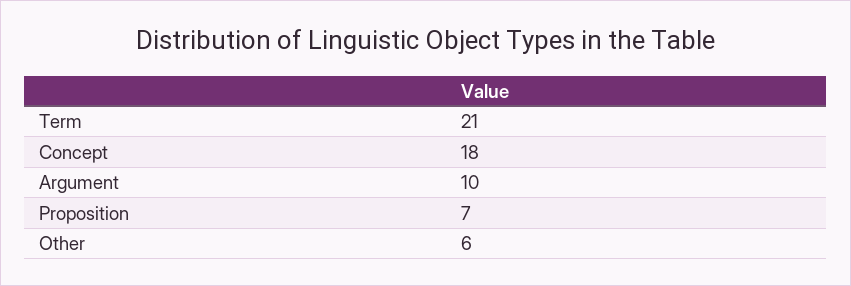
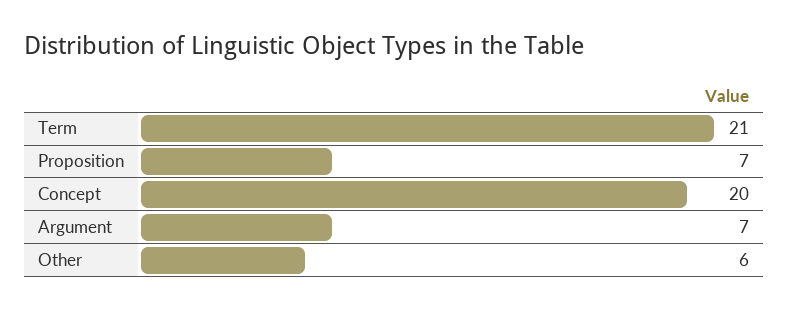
  {
    "Term": 21,
-   "Concept": 18,
+   "Concept": 20,
-   "Argument": 10,
+   "Argument": 7,
    "Proposition": 7,
    "Other": 6
  }

